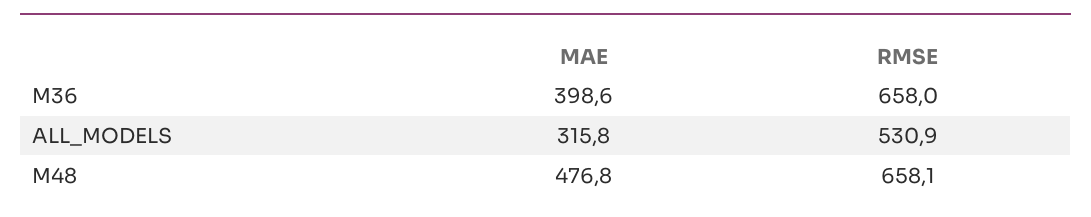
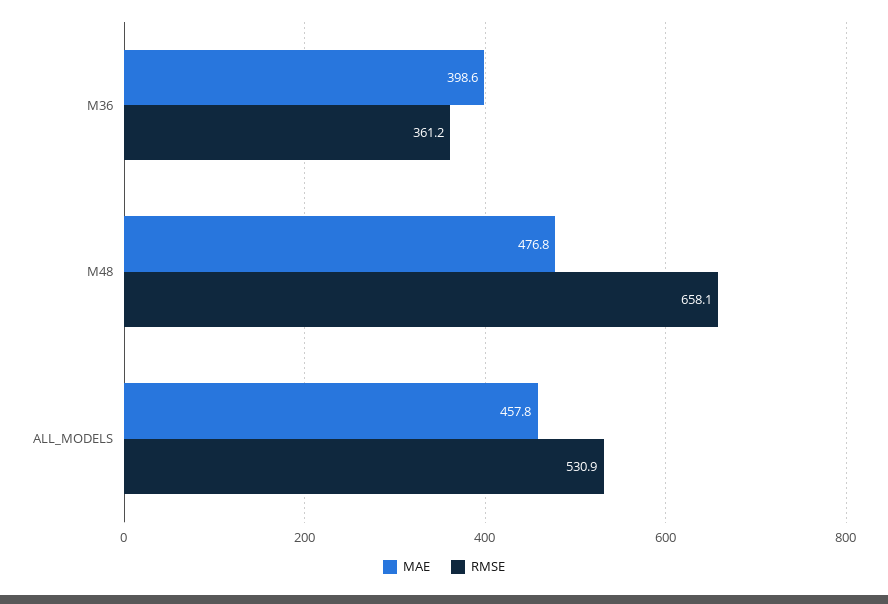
  {
    "MAE": {
      "M36": 398.6,
-     "ALL_MODELS": 315.8,
+     "ALL_MODELS": 457.8,
      "M48": 476.8
    },
    "RMSE": {
-     "M36": 658,
+     "M36": 361.2,
      "ALL_MODELS": 530.9,
      "M48": 658.1
    }
  }

